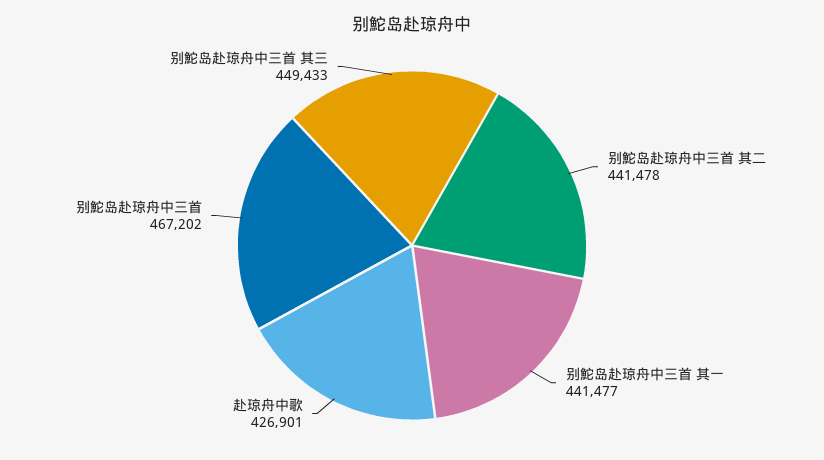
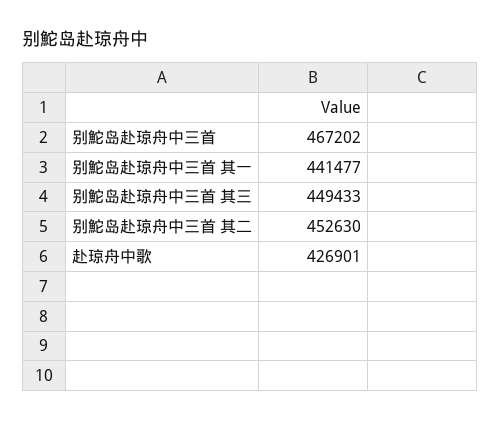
  {
-   "别鮀岛赴琼舟中三首 其二": 441478,
+   "别鮀岛赴琼舟中三首 其二": 452630,
    "别鮀岛赴琼舟中三首 其一": 441477,
    "赴琼舟中歌": 426901,
    "别鮀岛赴琼舟中三首": 467202,
    "别鮀岛赴琼舟中三首 其三": 449433
  }

